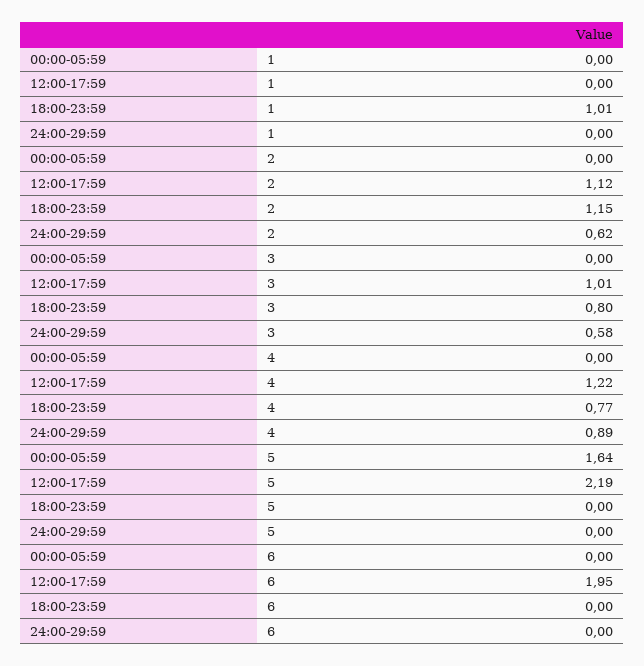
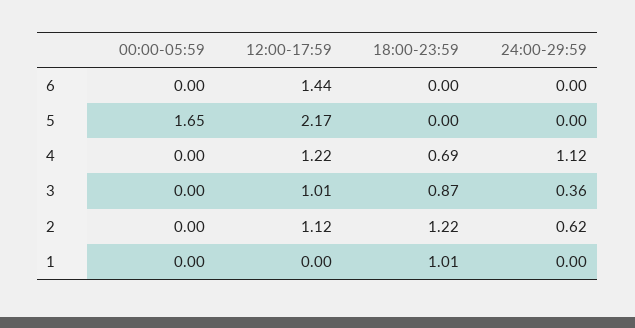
  {
    "00:00-05:59": {
      "1": 0,
      "2": 0,
      "3": 0,
      "4": 0,
-     "5": 1.64,
+     "5": 1.65,
      "6": 0
    },
    "12:00-17:59": {
      "1": 0,
      "2": 1.12,
      "3": 1.01,
      "4": 1.22,
-     "5": 2.19,
+     "5": 2.17,
-     "6": 1.95
+     "6": 1.44
    },
    "18:00-23:59": {
      "1": 1.01,
-     "2": 1.15,
+     "2": 1.22,
-     "3": 0.8,
+     "3": 0.87,
-     "4": 0.77,
+     "4": 0.69,
      "5": 0,
      "6": 0
    },
    "24:00-29:59": {
      "1": 0,
      "2": 0.62,
-     "3": 0.58,
+     "3": 0.36,
-     "4": 0.89,
+     "4": 1.12,
      "5": 0,
      "6": 0
    }
  }

